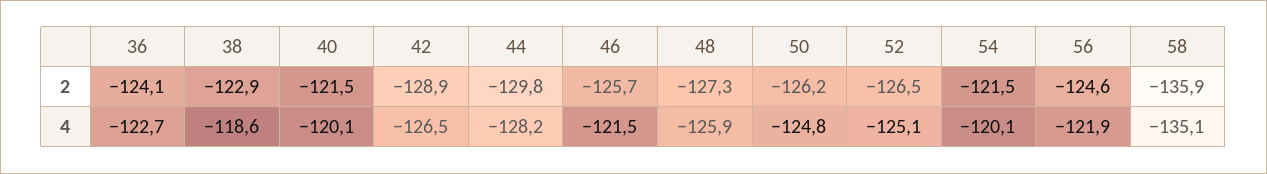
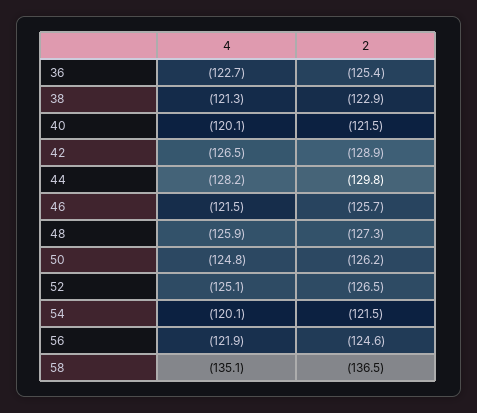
  {
    "36": {
-     "2": -124.1,
+     "2": -125.4,
      "4": -122.7
    },
    "38": {
      "2": -122.9,
-     "4": -118.6
+     "4": -121.3
    },
    "40": {
      "2": -121.5,
      "4": -120.1
    },
    "42": {
      "2": -128.9,
      "4": -126.5
    },
    "44": {
      "2": -129.8,
      "4": -128.2
    },
    "46": {
      "2": -125.7,
      "4": -121.5
    },
    "48": {
      "2": -127.3,
      "4": -125.9
    },
    "50": {
      "2": -126.2,
      "4": -124.8
    },
    "52": {
      "2": -126.5,
      "4": -125.1
    },
    "54": {
      "2": -121.5,
      "4": -120.1
    },
    "56": {
      "2": -124.6,
      "4": -121.9
    },
    "58": {
-     "2": -135.9,
+     "2": -136.5,
      "4": -135.1
    }
  }

